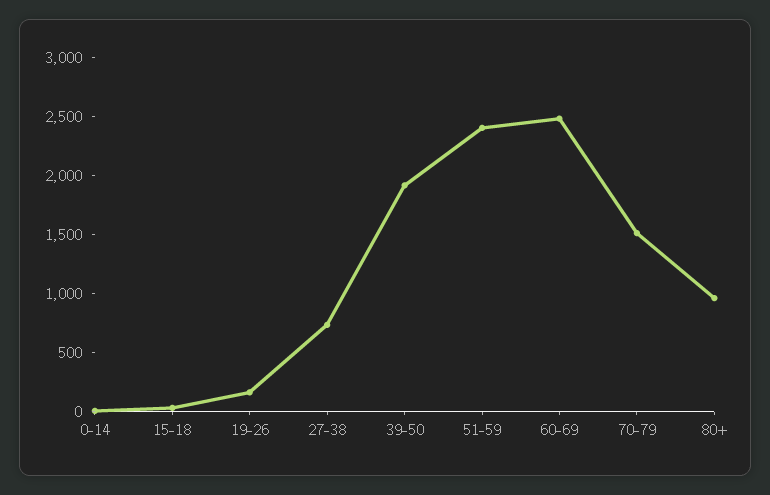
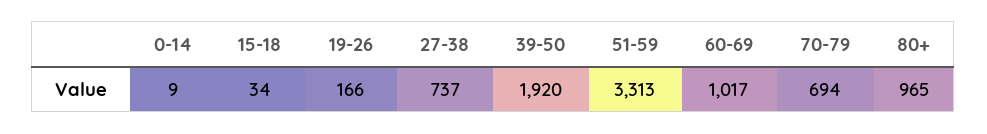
  {
    "0-14": 9,
    "15-18": 34,
    "19-26": 166,
    "27-38": 737,
    "39-50": 1920,
-   "51-59": 2400,
+   "51-59": 3313,
-   "60-69": 2500,
+   "60-69": 1017,
-   "70-79": 1500,
+   "70-79": 694,
    "80+": 965
  }

